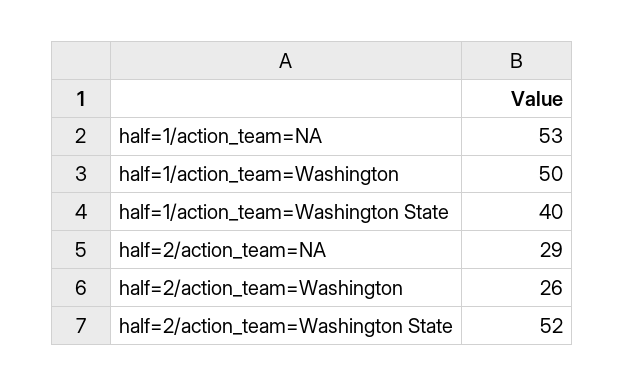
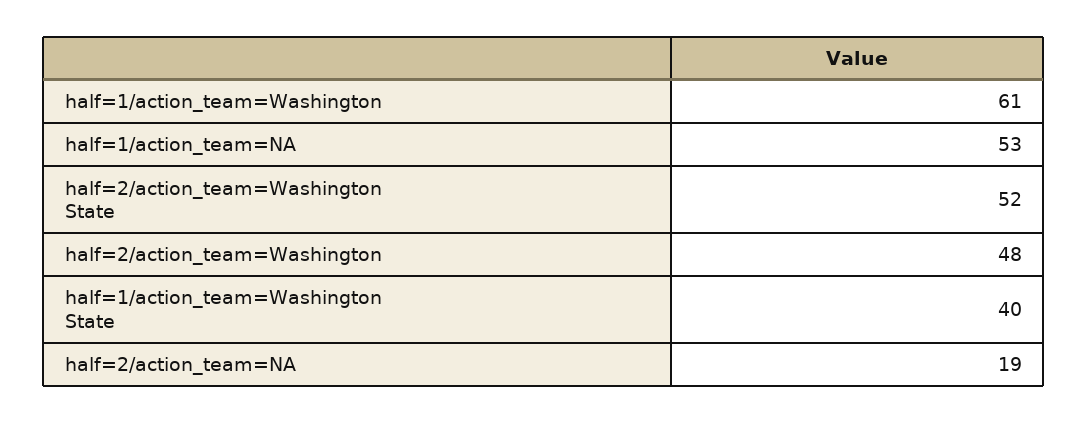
  {
    "half=1/action_team=NA": 53,
-   "half=1/action_team=Washington": 50,
+   "half=1/action_team=Washington": 61,
    "half=1/action_team=Washington State": 40,
-   "half=2/action_team=NA": 29,
+   "half=2/action_team=NA": 19,
-   "half=2/action_team=Washington": 26,
+   "half=2/action_team=Washington": 48,
    "half=2/action_team=Washington State": 52
  }

